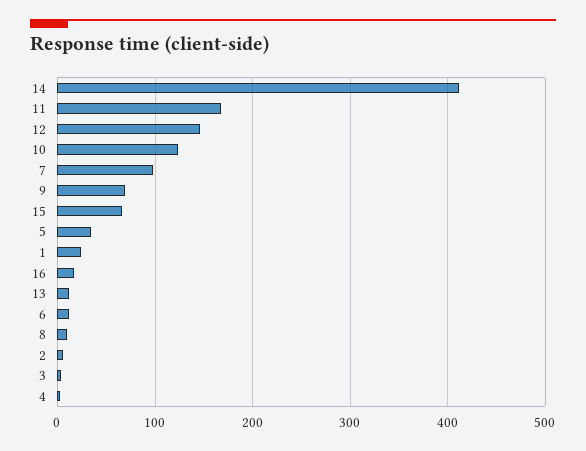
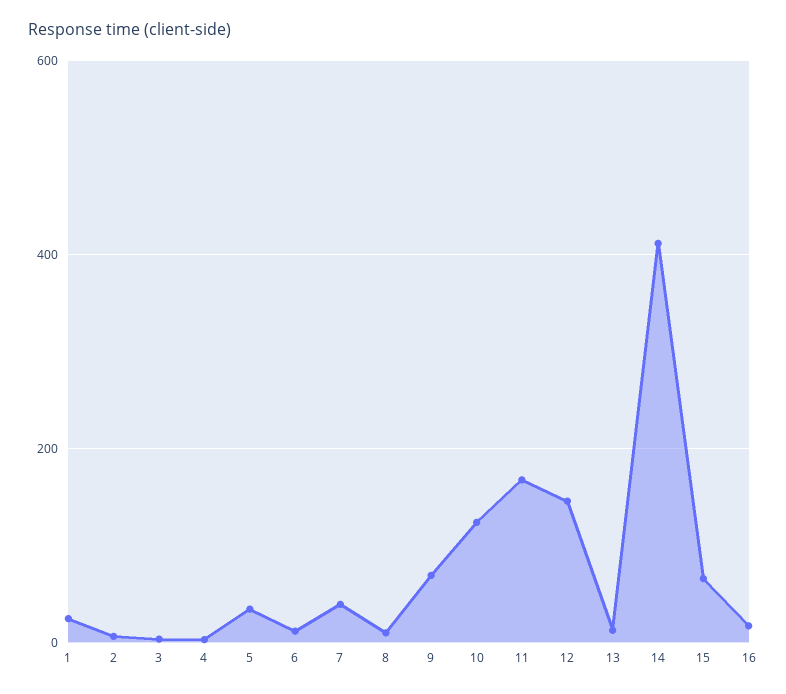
  {
    "14": 410,
    "11": 170,
    "12": 150,
    "10": 120,
-   "7": 100,
+   "7": 40,
    "9": 70,
    "15": 70,
    "5": 30,
    "1": 20,
    "16": 20,
    "13": 10,
    "6": 10,
    "8": 10,
    "2": 10,
    "3": 0,
    "4": 0
  }

